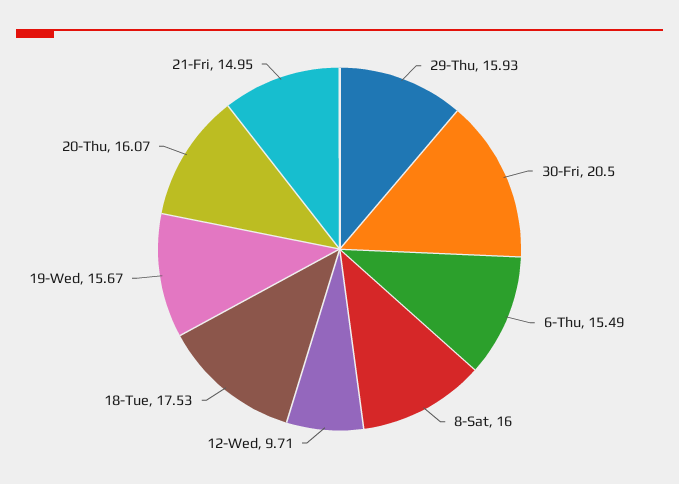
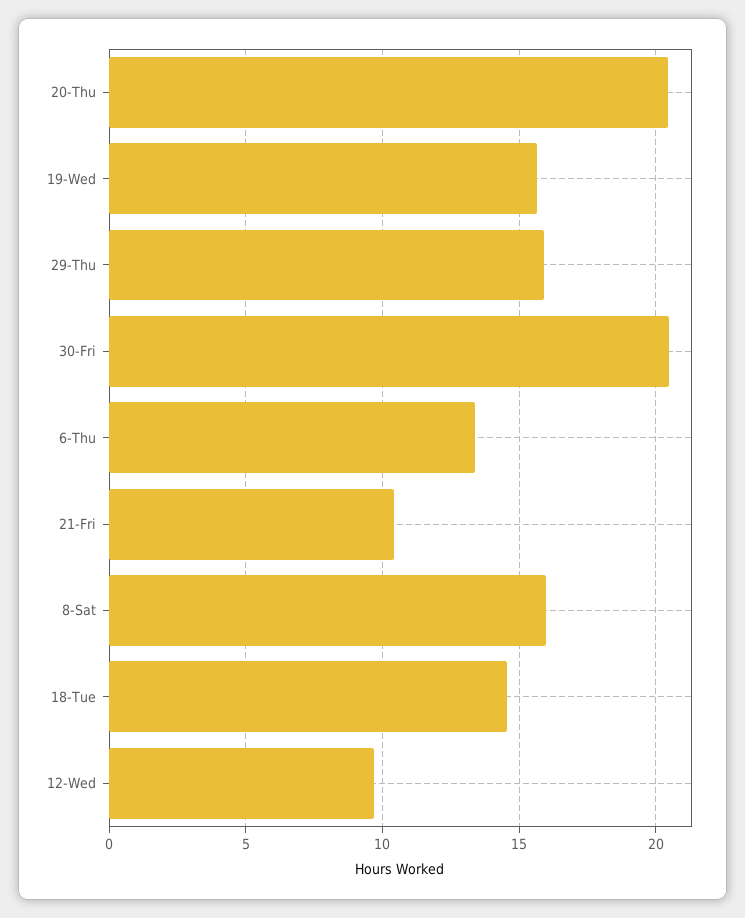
  {
    "29-Thu": 15.93,
    "30-Fri": 20.5,
-   "6-Thu": 15.49,
+   "6-Thu": 13.5,
    "8-Sat": 16,
    "12-Wed": 9.71,
-   "18-Tue": 17.53,
+   "18-Tue": 14.5,
    "19-Wed": 15.67,
-   "20-Thu": 16.07,
+   "20-Thu": 20.5,
-   "21-Fri": 14.95
+   "21-Fri": 10.5
  }

